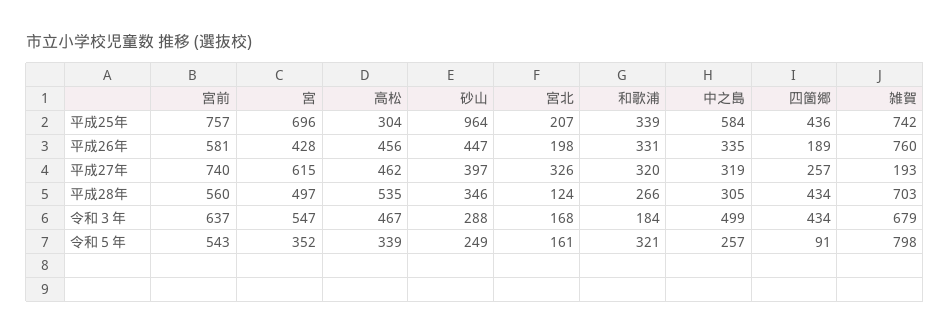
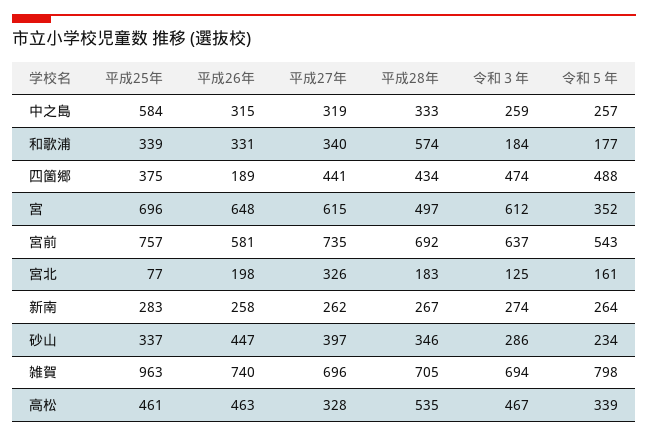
  {
    "宮前": {
      "平成25年": 757,
      "平成26年": 581,
-     "平成27年": 740,
+     "平成27年": 735,
-     "平成28年": 560,
+     "平成28年": 692,
      "令和３年": 637,
      "令和５年": 543
    },
    "宮": {
      "平成25年": 696,
-     "平成26年": 428,
+     "平成26年": 648,
      "平成27年": 615,
      "平成28年": 497,
-     "令和３年": 547,
+     "令和３年": 612,
      "令和５年": 352
    },
    "高松": {
-     "平成25年": 304,
+     "平成25年": 461,
-     "平成26年": 456,
+     "平成26年": 463,
-     "平成27年": 462,
+     "平成27年": 328,
      "平成28年": 535,
      "令和３年": 467,
      "令和５年": 339
    },
    "砂山": {
-     "平成25年": 964,
+     "平成25年": 337,
      "平成26年": 447,
      "平成27年": 397,
      "平成28年": 346,
-     "令和３年": 288,
+     "令和３年": 286,
-     "令和５年": 249
+     "令和５年": 234
    },
    "宮北": {
-     "平成25年": 207,
+     "平成25年": 77,
      "平成26年": 198,
      "平成27年": 326,
-     "平成28年": 124,
+     "平成28年": 183,
-     "令和３年": 168,
+     "令和３年": 125,
      "令和５年": 161
    },
    "和歌浦": {
      "平成25年": 339,
      "平成26年": 331,
-     "平成27年": 320,
+     "平成27年": 340,
-     "平成28年": 266,
+     "平成28年": 574,
      "令和３年": 184,
-     "令和５年": 321
+     "令和５年": 177
    },
    "中之島": {
      "平成25年": 584,
-     "平成26年": 335,
+     "平成26年": 315,
      "平成27年": 319,
-     "平成28年": 305,
+     "平成28年": 333,
-     "令和３年": 499,
+     "令和３年": 259,
      "令和５年": 257
    },
    "四箇郷": {
-     "平成25年": 436,
+     "平成25年": 375,
      "平成26年": 189,
-     "平成27年": 257,
+     "平成27年": 441,
      "平成28年": 434,
-     "令和３年": 434,
+     "令和３年": 474,
-     "令和５年": 91
+     "令和５年": 488
    },
    "雑賀": {
-     "平成25年": 742,
+     "平成25年": 963,
-     "平成26年": 760,
+     "平成26年": 740,
-     "平成27年": 193,
+     "平成27年": 696,
-     "平成28年": 703,
+     "平成28年": 705,
-     "令和３年": 679,
+     "令和３年": 694,
      "令和５年": 798
-   }
+   },
+   "新南": {
+     "平成25年": 283,
+     "平成26年": 258,
+     "平成27年": 262,
+     "平成28年": 267,
+     "令和３年": 274,
+     "令和５年": 264
+   }
  }

